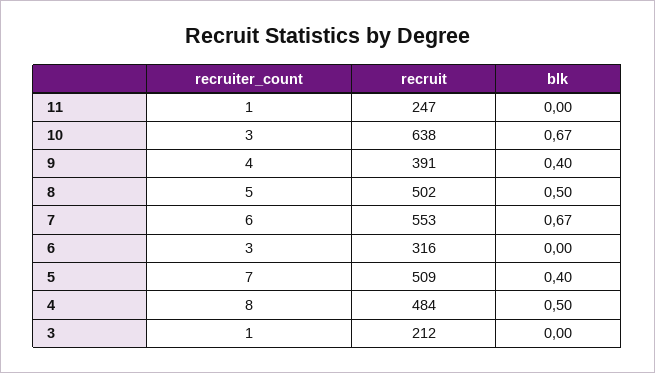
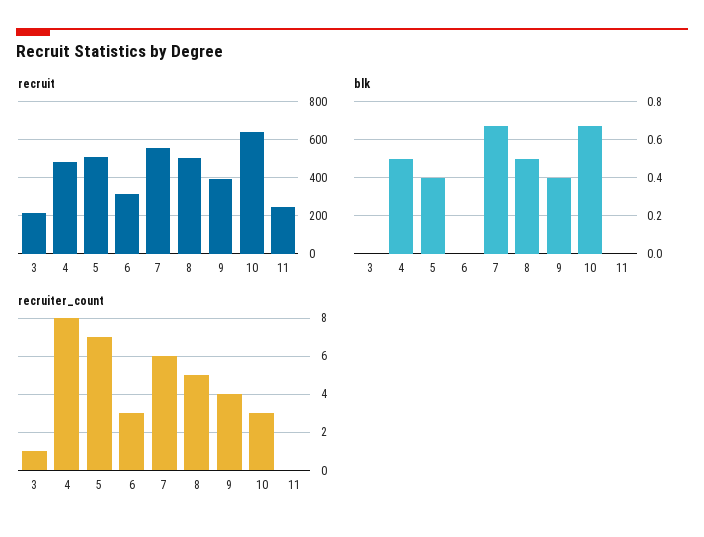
  {
    "recruiter_count": {
-     "11": 1,
+     "11": 0,
      "10": 3,
      "9": 4,
      "8": 5,
      "7": 6,
      "6": 3,
      "5": 7,
      "4": 8,
      "3": 1
    },
    "recruit": {
      "11": 247,
      "10": 638,
      "9": 391,
      "8": 502,
      "7": 553,
      "6": 316,
      "5": 509,
      "4": 484,
      "3": 212
    },
    "blk": {
      "11": 0,
      "10": 0.67,
      "9": 0.4,
      "8": 0.5,
      "7": 0.67,
      "6": 0,
      "5": 0.4,
      "4": 0.5,
      "3": 0
    }
  }

